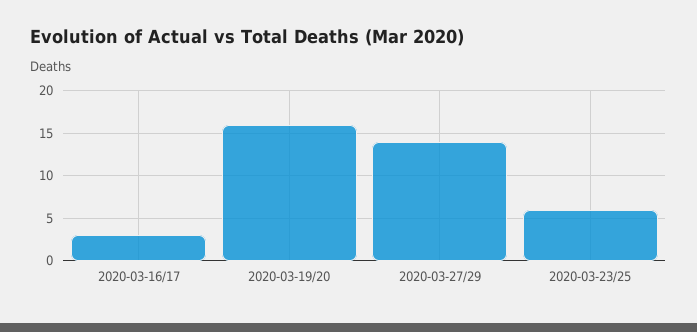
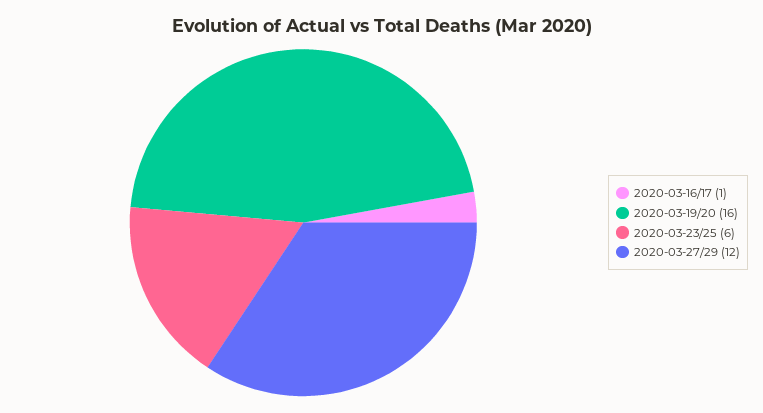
  {
-   "2020-03-16/17": 3,
+   "2020-03-16/17": 1,
    "2020-03-19/20": 16,
-   "2020-03-27/29": 14,
+   "2020-03-27/29": 12,
    "2020-03-23/25": 6
  }

